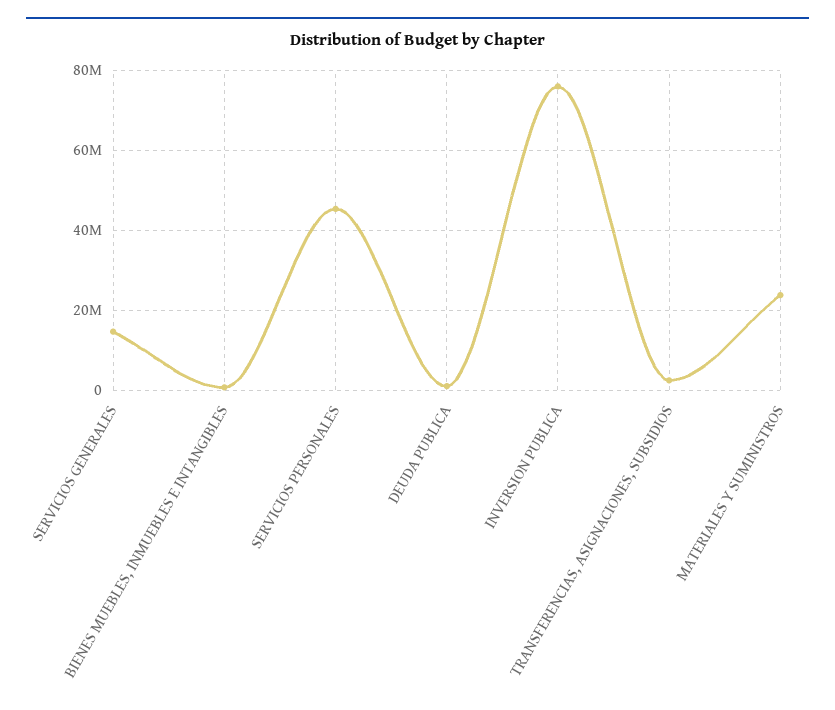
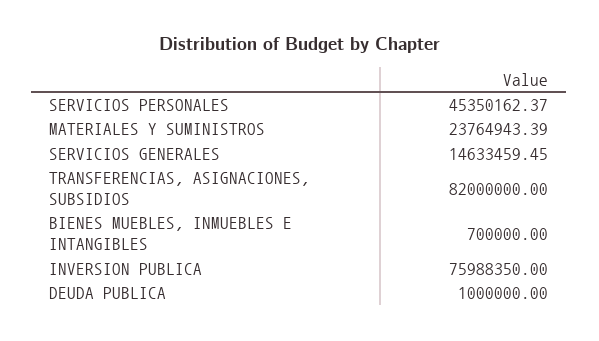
  {
    "SERVICIOS GENERALES": 14633459.45,
    "BIENES MUEBLES, INMUEBLES E INTANGIBLES": 700000,
    "SERVICIOS PERSONALES": 45350162.37,
    "DEUDA PUBLICA": 1000000,
    "INVERSION PUBLICA": 75988350,
-   "TRANSFERENCIAS, ASIGNACIONES, SUBSIDIOS": 2000000,
+   "TRANSFERENCIAS, ASIGNACIONES, SUBSIDIOS": 82000000,
    "MATERIALES Y SUMINISTROS": 23764943.39
  }

